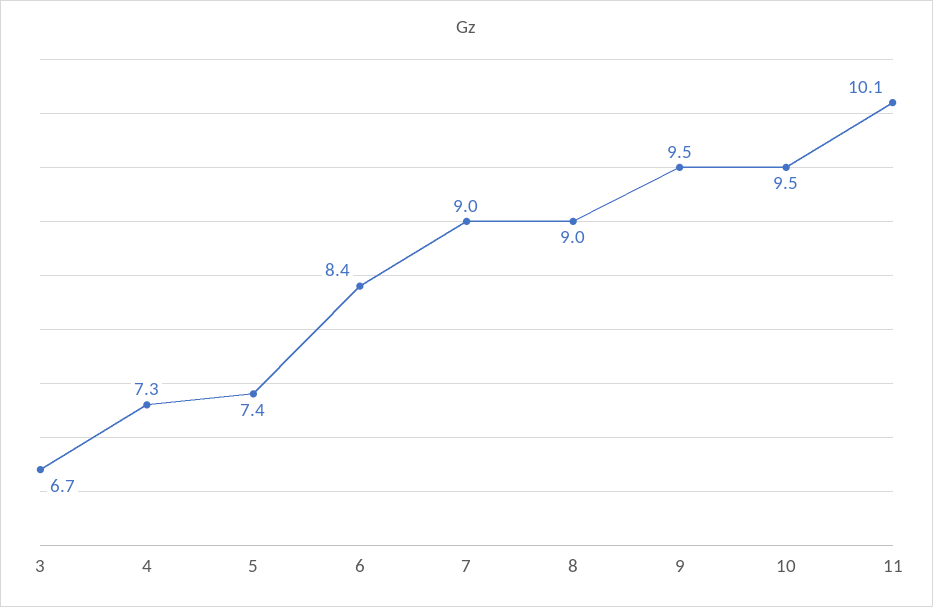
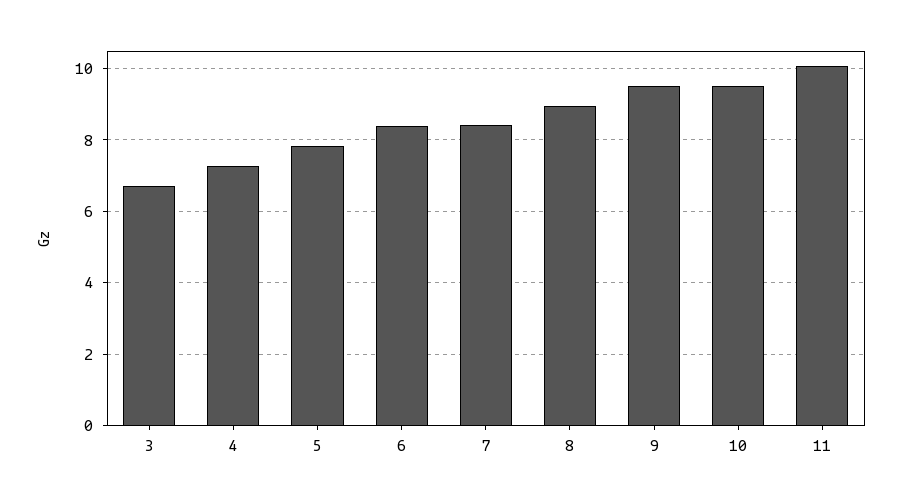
  {
    "3": 6.7,
    "4": 7.3,
-   "5": 7.4,
+   "5": 7.8,
    "6": 8.4,
-   "7": 9,
+   "7": 8.4,
    "8": 9,
    "9": 9.5,
    "10": 9.5,
    "11": 10.1
  }

